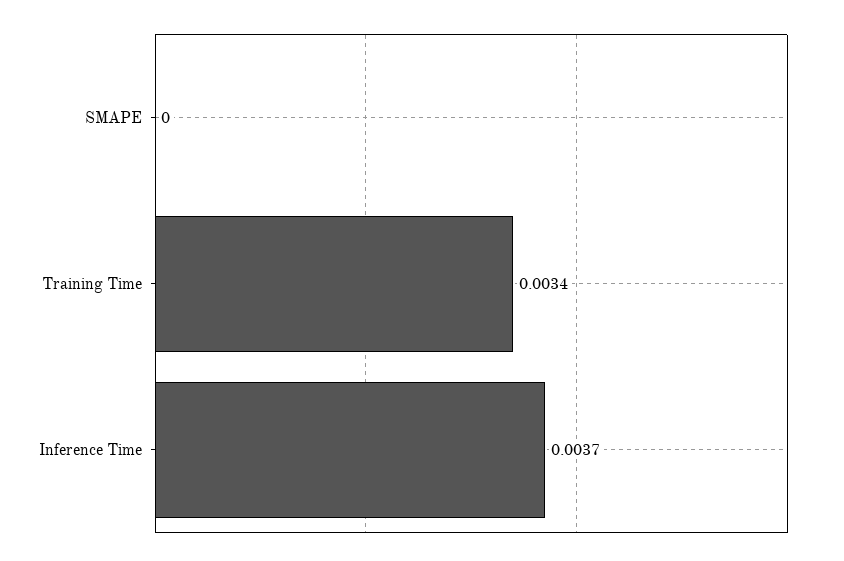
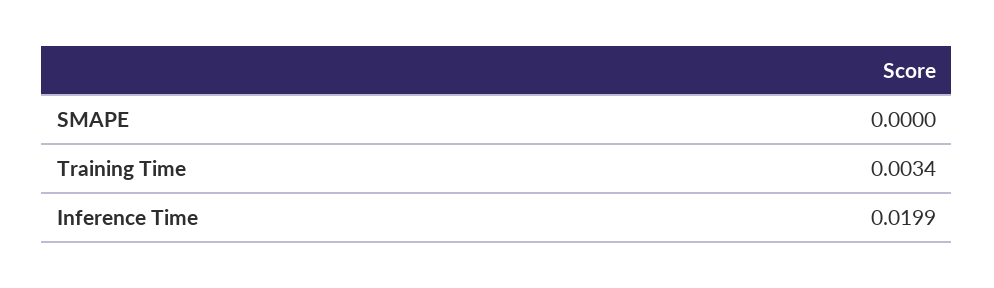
  {
    "SMAPE": 0,
    "Training Time": 0.0034,
-   "Inference Time": 0.0037
+   "Inference Time": 0.0199
  }

